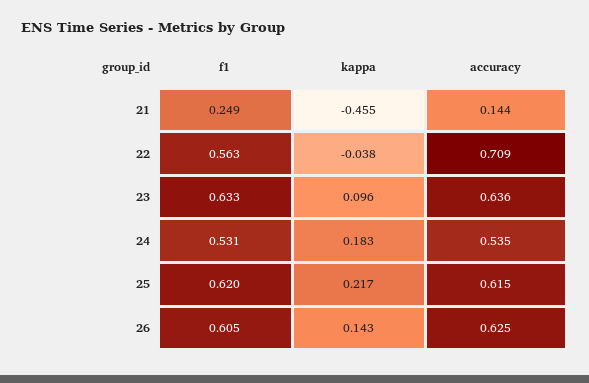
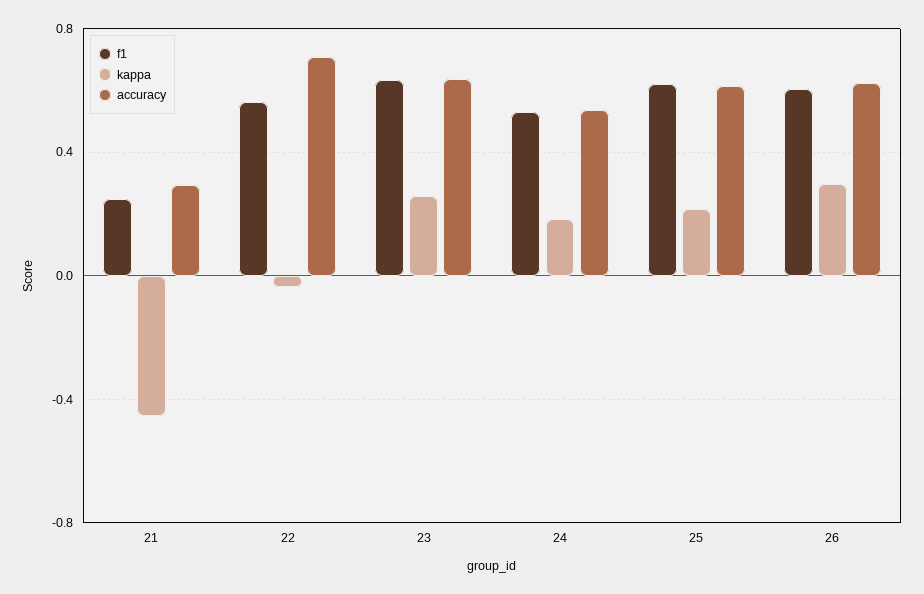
  {
    "f1": {
      "21": 0.249,
      "22": 0.563,
      "23": 0.633,
      "24": 0.531,
      "25": 0.62,
      "26": 0.605
    },
    "kappa": {
      "21": -0.455,
      "22": -0.038,
-     "23": 0.096,
+     "23": 0.25,
      "24": 0.183,
      "25": 0.217,
-     "26": 0.143
+     "26": 0.3
    },
    "accuracy": {
-     "21": 0.144,
+     "21": 0.3,
      "22": 0.709,
      "23": 0.636,
      "24": 0.535,
      "25": 0.615,
      "26": 0.625
    }
  }

